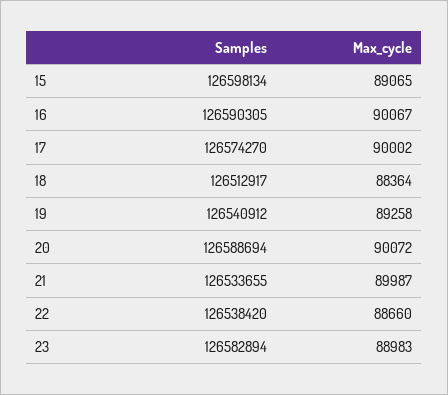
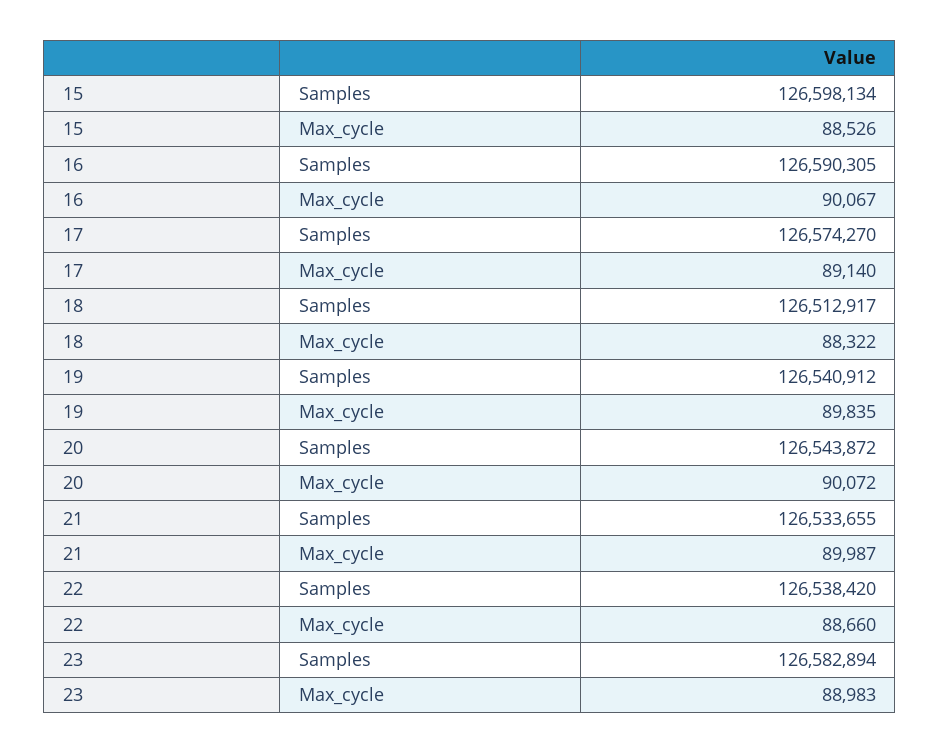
  {
    "Samples": {
      "15": 126598134,
      "16": 126590305,
      "17": 126574270,
      "18": 126512917,
      "19": 126540912,
-     "20": 126588694,
+     "20": 126543872,
      "21": 126533655,
      "22": 126538420,
      "23": 126582894
    },
    "Max_cycle": {
-     "15": 89065,
+     "15": 88526,
      "16": 90067,
-     "17": 90002,
+     "17": 89140,
-     "18": 88364,
+     "18": 88322,
-     "19": 89258,
+     "19": 89835,
      "20": 90072,
      "21": 89987,
      "22": 88660,
      "23": 88983
    }
  }

